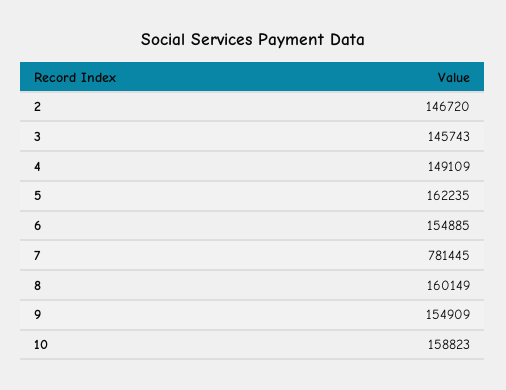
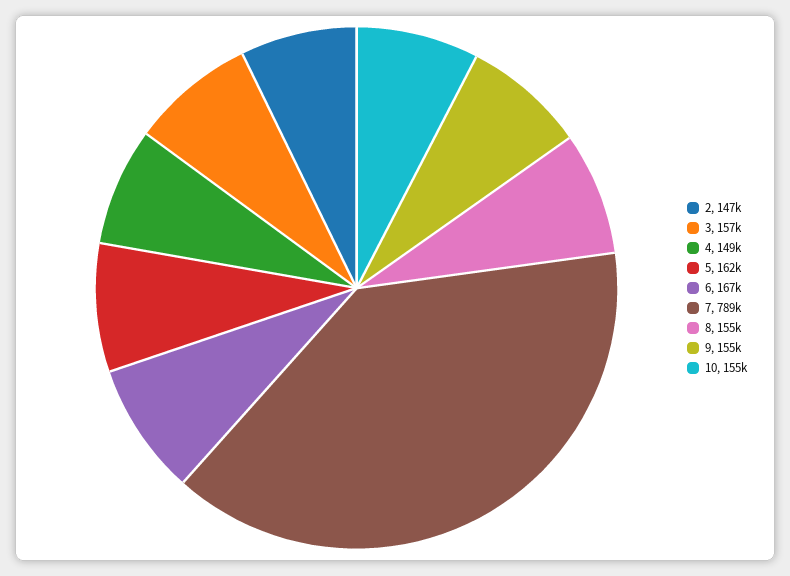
  {
    "2": 146720,
-   "3": 145743,
+   "3": 157000,
    "4": 149109,
    "5": 162235,
-   "6": 154885,
+   "6": 167000,
-   "7": 781445,
+   "7": 789000,
-   "8": 160149,
+   "8": 155000,
    "9": 154909,
-   "10": 158823
+   "10": 155000
  }

